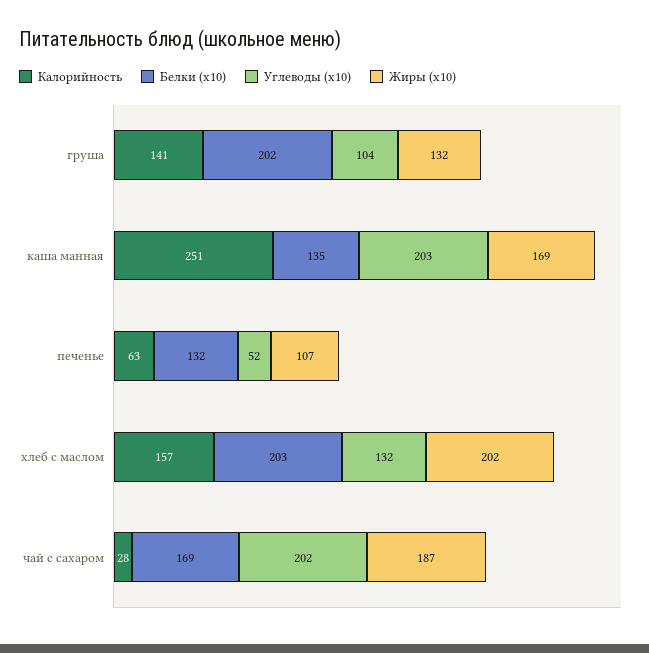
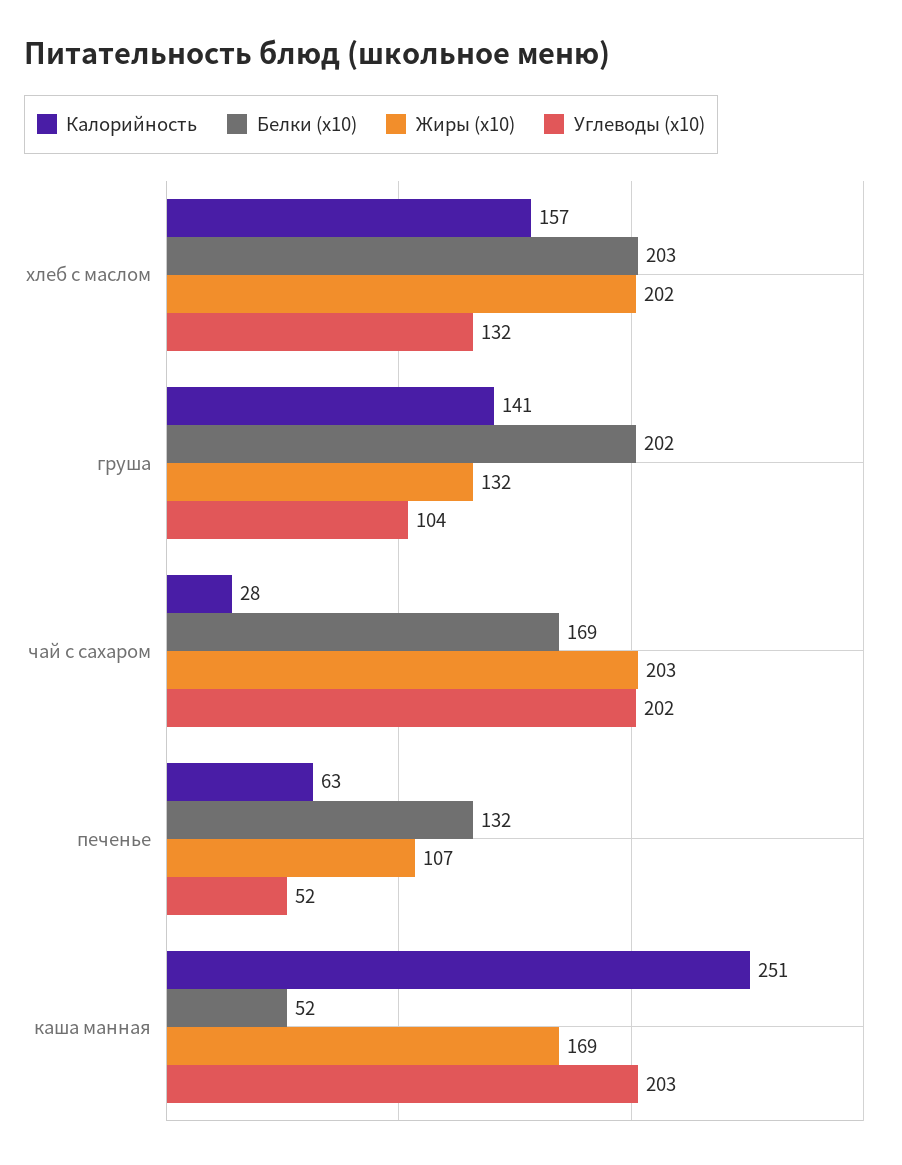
  {
    "Калорийность": {
      "груша": 141,
      "каша манная": 251,
      "печенье": 63,
      "хлеб с маслом": 157,
      "чай с сахаром": 28
    },
    "Белки (x10)": {
      "груша": 202,
-     "каша манная": 135,
+     "каша манная": 52,
      "печенье": 132,
      "хлеб с маслом": 203,
      "чай с сахаром": 169
    },
    "Углеводы (x10)": {
      "груша": 104,
      "каша манная": 203,
      "печенье": 52,
      "хлеб с маслом": 132,
      "чай с сахаром": 202
    },
    "Жиры (x10)": {
      "груша": 132,
      "каша манная": 169,
      "печенье": 107,
      "хлеб с маслом": 202,
-     "чай с сахаром": 187
+     "чай с сахаром": 203
    }
  }

